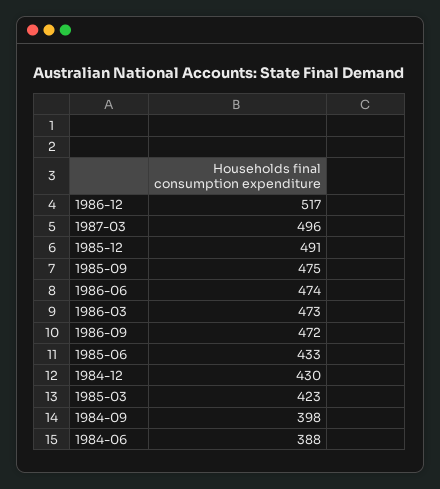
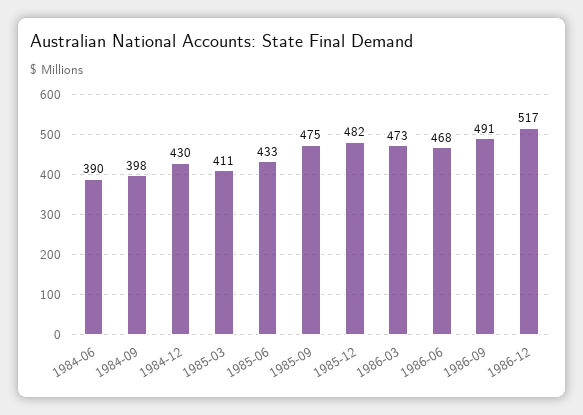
  {
    "1986-12": 517,
-   "1987-03": 496,
-   "1985-12": 491,
+   "1985-12": 482,
    "1985-09": 475,
-   "1986-06": 474,
+   "1986-06": 468,
    "1986-03": 473,
-   "1986-09": 472,
+   "1986-09": 491,
    "1985-06": 433,
    "1984-12": 430,
-   "1985-03": 423,
+   "1985-03": 411,
    "1984-09": 398,
-   "1984-06": 388
+   "1984-06": 390
  }

